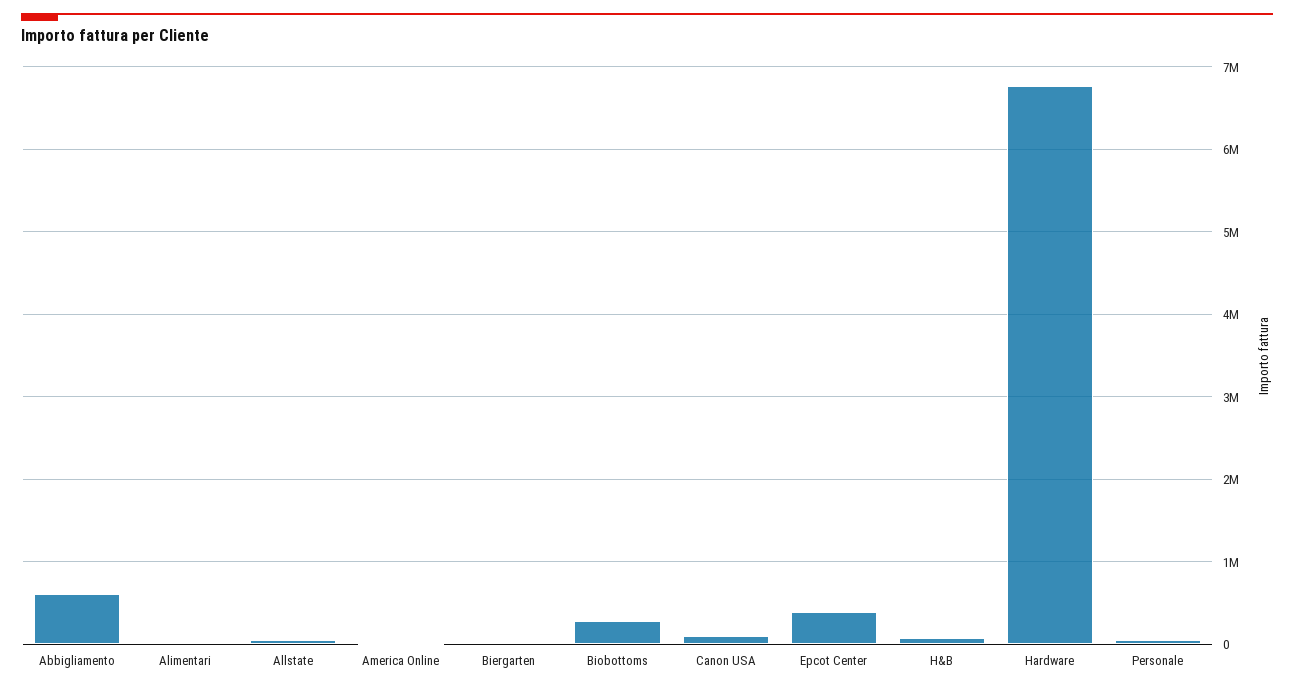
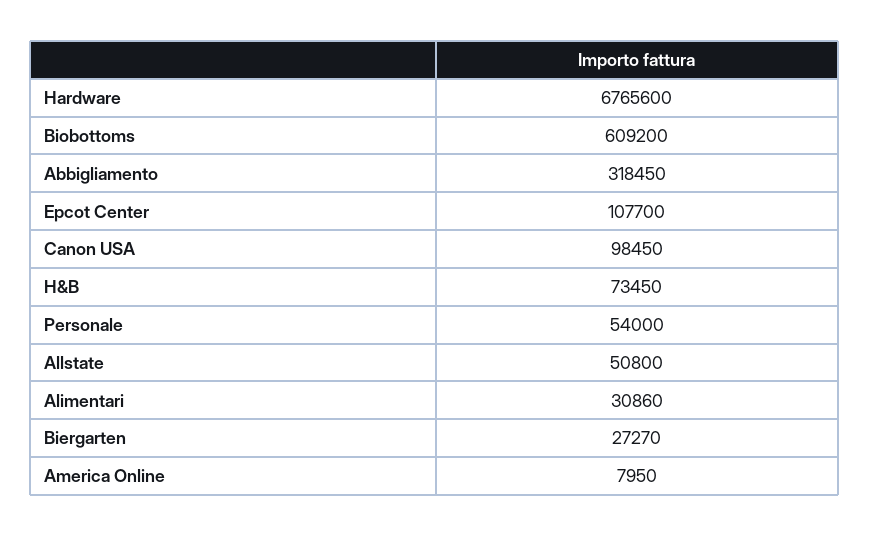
  {
-   "Abbigliamento": 600000,
+   "Abbigliamento": 318450,
    "Alimentari": 30860,
    "Allstate": 50800,
    "America Online": 7950,
    "Biergarten": 27270,
-   "Biobottoms": 300000,
+   "Biobottoms": 609200,
    "Canon USA": 98450,
-   "Epcot Center": 400000,
+   "Epcot Center": 107700,
    "H&B": 73450,
    "Hardware": 6765600,
    "Personale": 54000
  }

